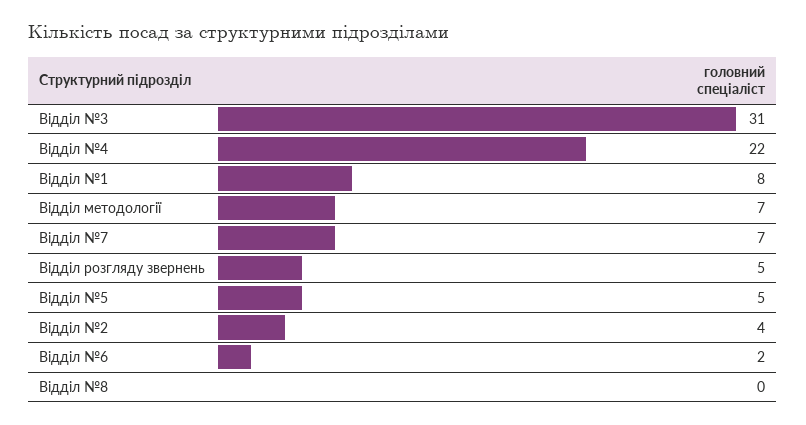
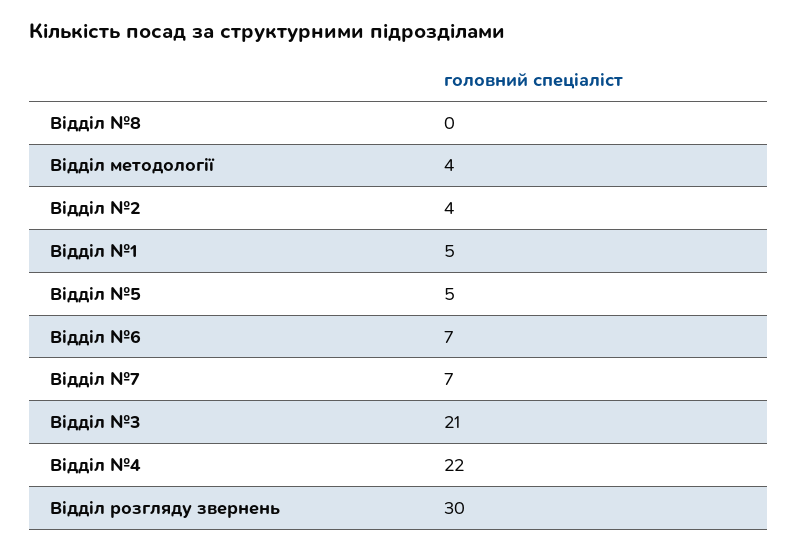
  {
-   "Відділ №3": 31,
+   "Відділ №3": 21,
    "Відділ №4": 22,
-   "Відділ №1": 8,
+   "Відділ №1": 5,
-   "Відділ методології": 7,
+   "Відділ методології": 4,
    "Відділ №7": 7,
-   "Відділ розгляду звернень": 5,
+   "Відділ розгляду звернень": 30,
    "Відділ №5": 5,
    "Відділ №2": 4,
-   "Відділ №6": 2,
+   "Відділ №6": 7,
    "Відділ №8": 0
  }

